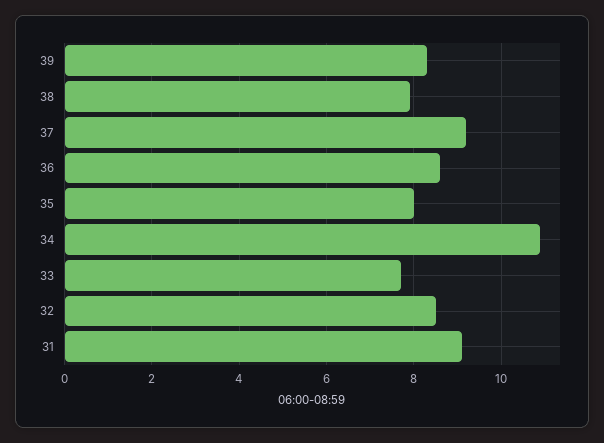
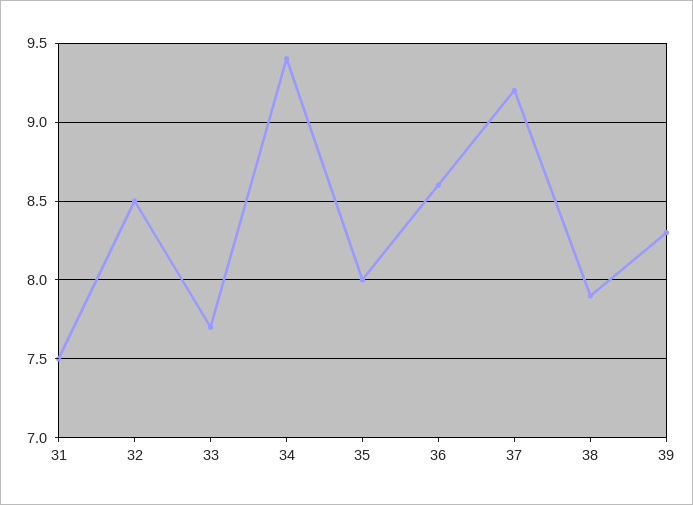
  {
    "39": 8.3,
    "38": 7.9,
    "37": 9.2,
    "36": 8.6,
    "35": 8,
-   "34": 11,
+   "34": 9.4,
    "33": 7.7,
    "32": 8.5,
-   "31": 9
+   "31": 7.5
  }

